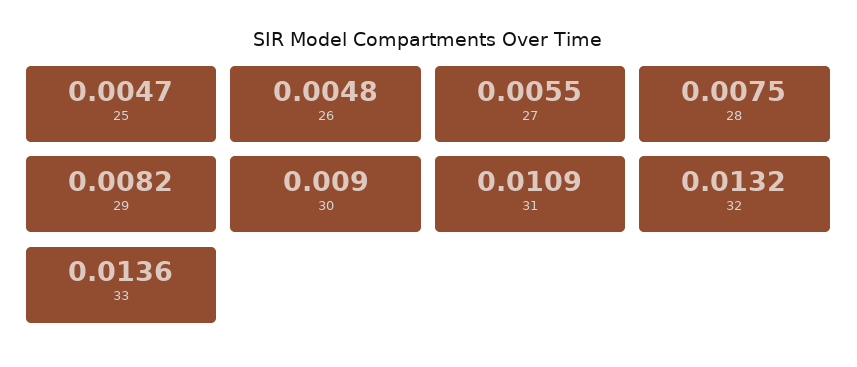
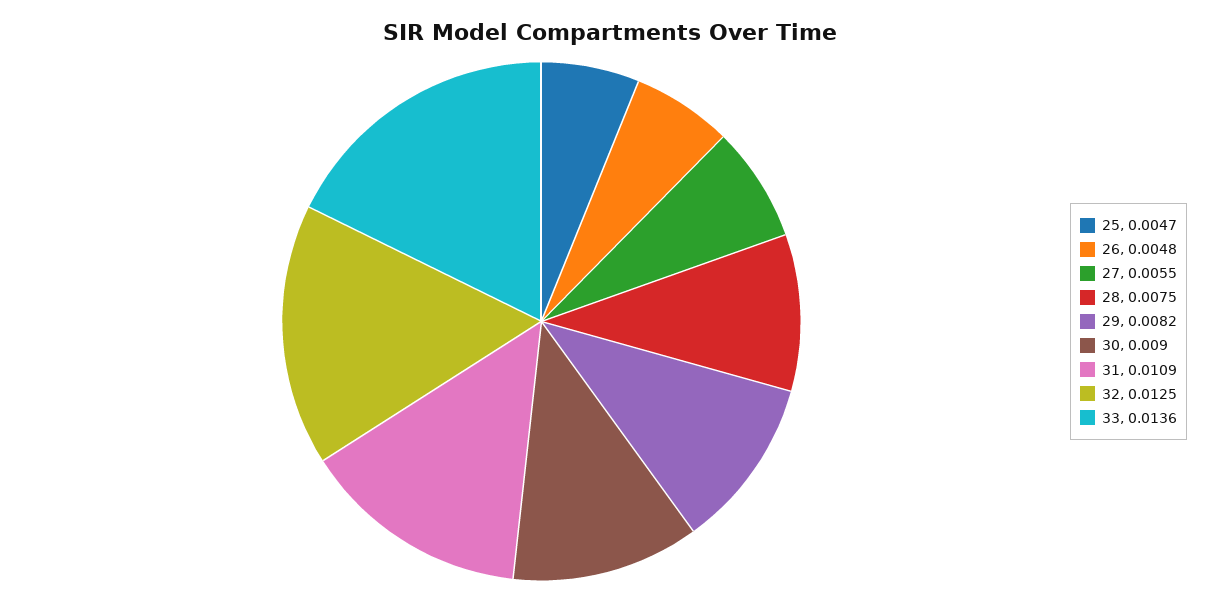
  {
    "25": 0.0047,
    "26": 0.0048,
    "27": 0.0055,
    "28": 0.0075,
    "29": 0.0082,
    "30": 0.009,
    "31": 0.0109,
-   "32": 0.0132,
+   "32": 0.0125,
    "33": 0.0136
  }

